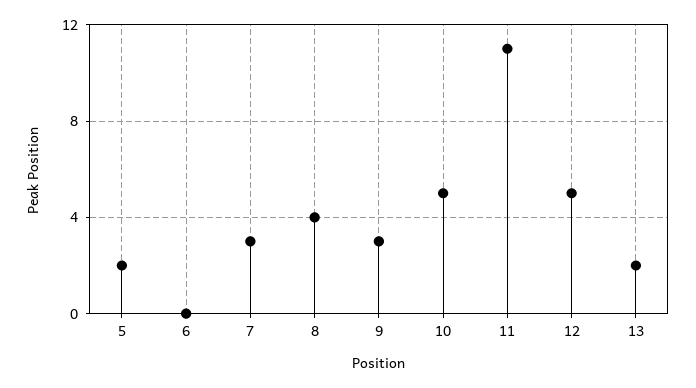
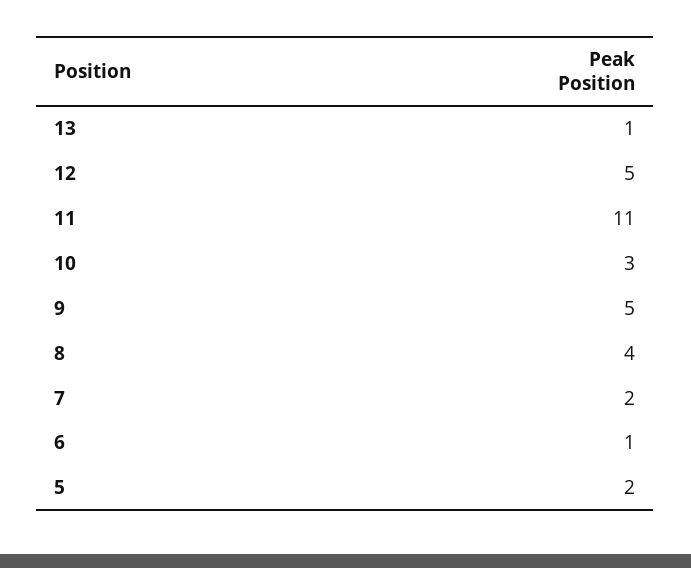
  {
    "5": 2,
-   "6": 0,
+   "6": 1,
-   "7": 3,
+   "7": 2,
    "8": 4,
-   "9": 3,
+   "9": 5,
-   "10": 5,
+   "10": 3,
    "11": 11,
    "12": 5,
-   "13": 2
+   "13": 1
  }

